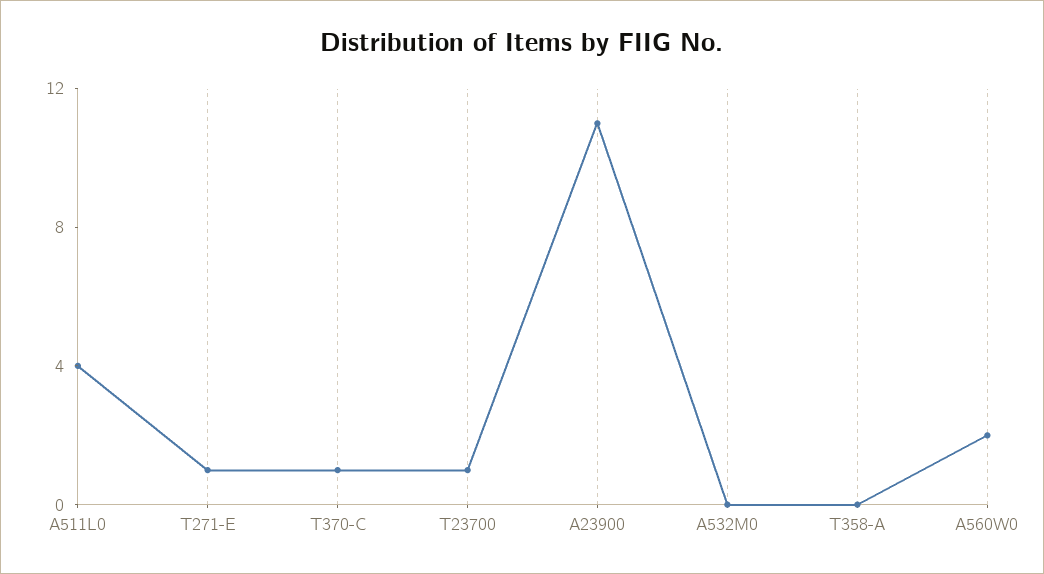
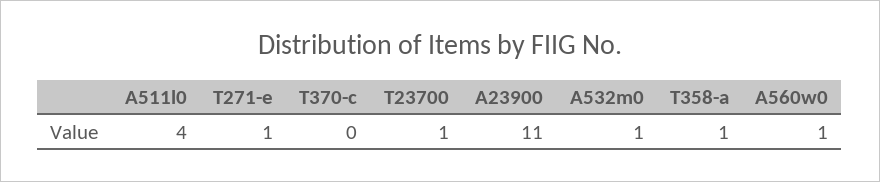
  {
    "A511L0": 4,
    "T271-E": 1,
-   "T370-C": 1,
+   "T370-C": 0,
    "T23700": 1,
    "A23900": 11,
-   "A532M0": 0,
+   "A532M0": 1,
-   "T358-A": 0,
+   "T358-A": 1,
-   "A560W0": 2
+   "A560W0": 1
  }

